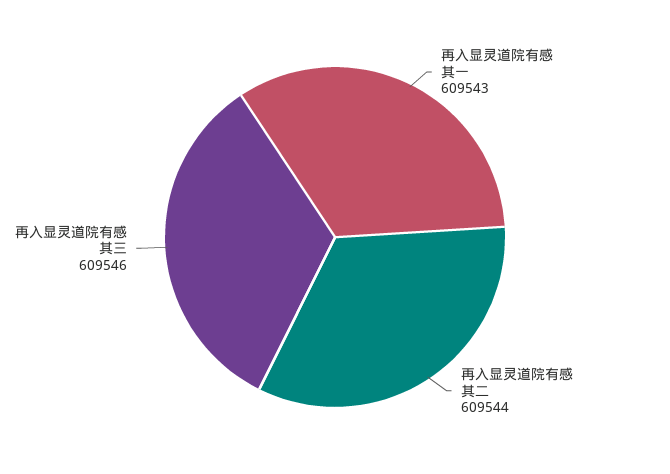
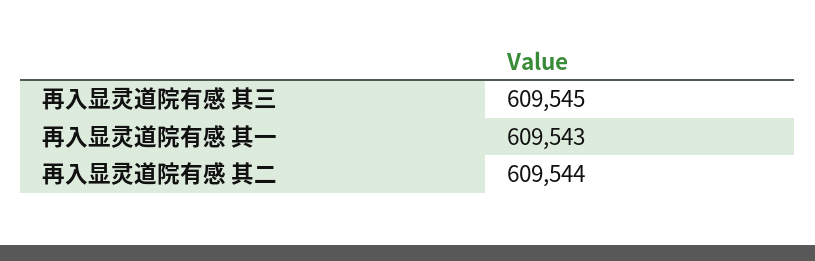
  {
    "再入显灵道院有感 其一": 609543,
    "再入显灵道院有感 其二": 609544,
-   "再入显灵道院有感 其三": 609546
+   "再入显灵道院有感 其三": 609545
  }

